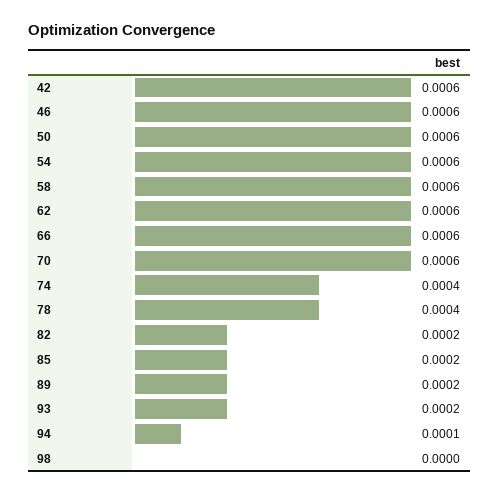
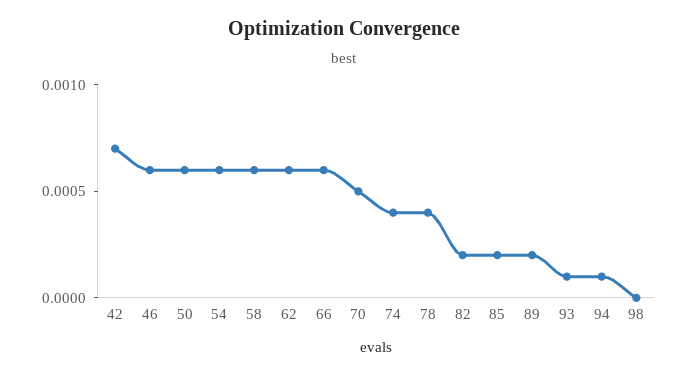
  {
-   "42": 0.0006,
+   "42": 0.0007,
    "46": 0.0006,
    "50": 0.0006,
    "54": 0.0006,
    "58": 0.0006,
    "62": 0.0006,
    "66": 0.0006,
-   "70": 0.0006,
+   "70": 0.0005,
    "74": 0.0004,
    "78": 0.0004,
    "82": 0.0002,
    "85": 0.0002,
    "89": 0.0002,
-   "93": 0.0002,
+   "93": 0.0001,
    "94": 0.0001,
    "98": 0
  }

